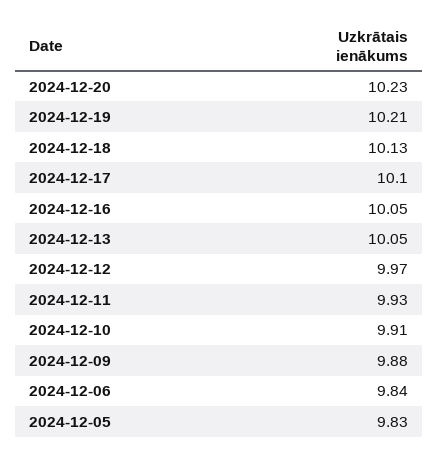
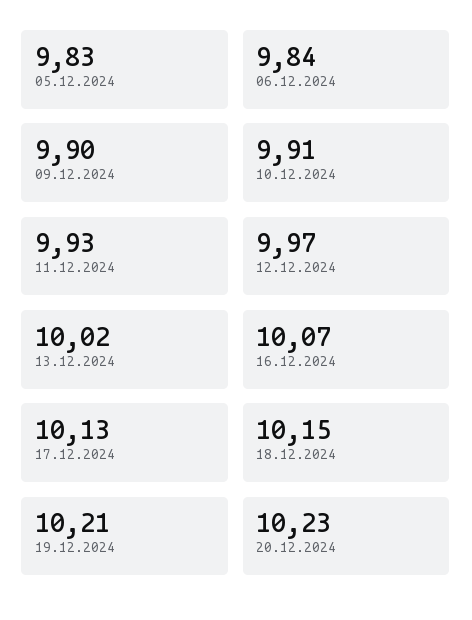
  {
    "2024-12-20": 10.23,
    "2024-12-19": 10.21,
-   "2024-12-18": 10.13,
+   "2024-12-18": 10.15,
-   "2024-12-17": 10.1,
+   "2024-12-17": 10.13,
-   "2024-12-16": 10.05,
+   "2024-12-16": 10.07,
-   "2024-12-13": 10.05,
+   "2024-12-13": 10.02,
    "2024-12-12": 9.97,
    "2024-12-11": 9.93,
    "2024-12-10": 9.91,
-   "2024-12-09": 9.88,
+   "2024-12-09": 9.9,
    "2024-12-06": 9.84,
    "2024-12-05": 9.83
  }

